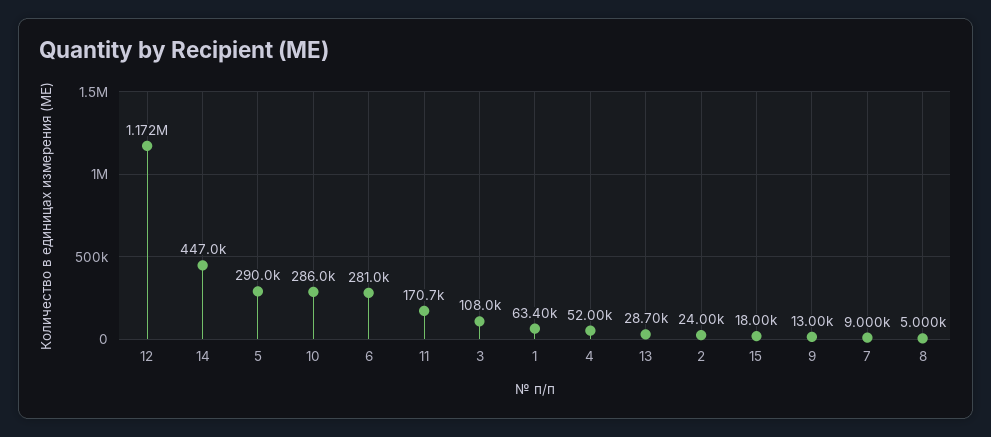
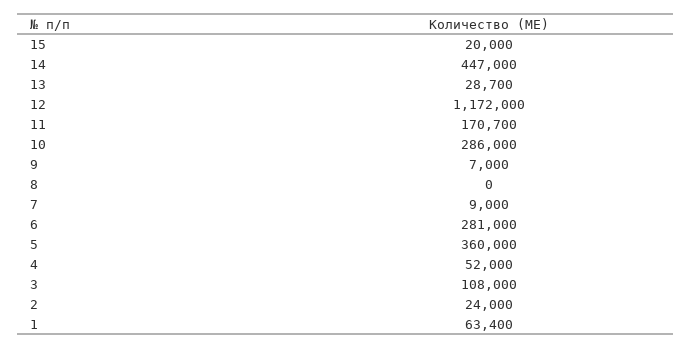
  {
    "12": 1172000,
    "14": 447000,
-   "5": 290000,
+   "5": 360000,
    "10": 286000,
    "6": 281000,
    "11": 170700,
    "3": 108000,
    "1": 63400,
    "4": 52000,
    "13": 28700,
    "2": 24000,
-   "15": 18000,
+   "15": 20000,
-   "9": 13000,
+   "9": 7000,
    "7": 9000,
-   "8": 5000
+   "8": 0
  }

